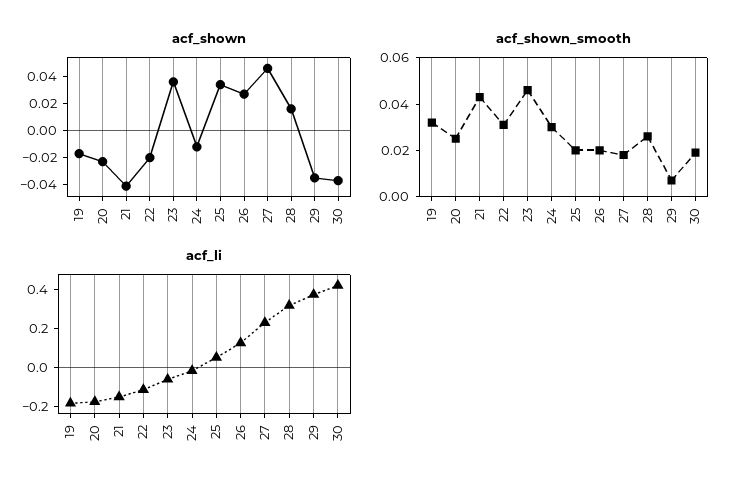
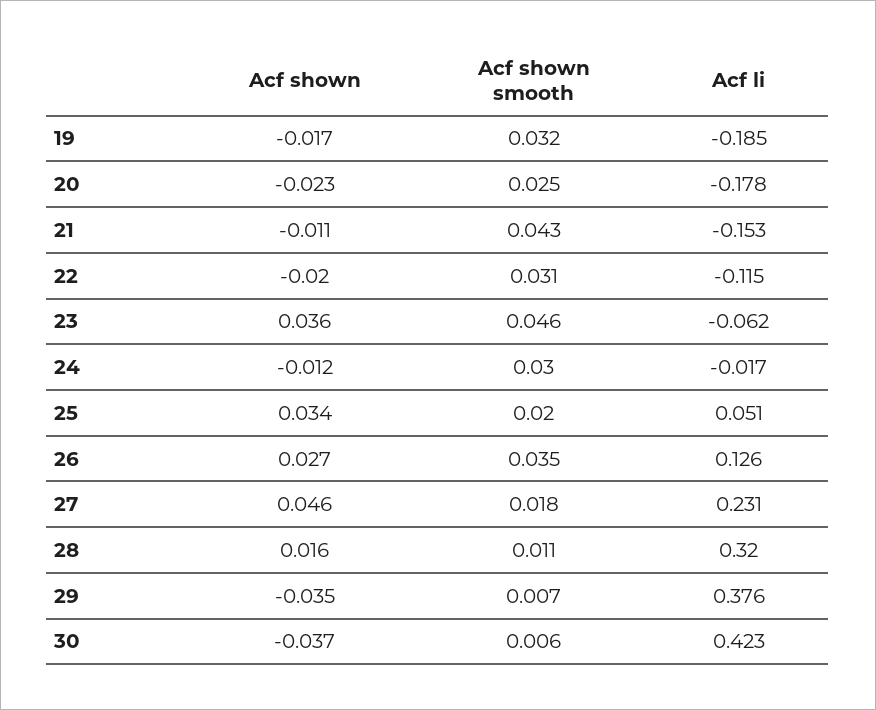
  {
    "acf_shown": {
      "19": -0.017,
      "20": -0.023,
-     "21": -0.04,
+     "21": -0.011,
      "22": -0.02,
      "23": 0.036,
      "24": -0.012,
      "25": 0.034,
      "26": 0.027,
      "27": 0.046,
      "28": 0.016,
      "29": -0.035,
      "30": -0.037
    },
    "acf_shown_smooth": {
      "19": 0.032,
      "20": 0.025,
      "21": 0.043,
      "22": 0.031,
      "23": 0.046,
      "24": 0.03,
      "25": 0.02,
-     "26": 0.02,
+     "26": 0.035,
      "27": 0.018,
-     "28": 0.025,
+     "28": 0.011,
      "29": 0.007,
-     "30": 0.02
+     "30": 0.006
    },
    "acf_li": {
      "19": -0.185,
      "20": -0.178,
      "21": -0.153,
      "22": -0.115,
      "23": -0.062,
      "24": -0.017,
      "25": 0.051,
      "26": 0.126,
      "27": 0.231,
      "28": 0.32,
      "29": 0.376,
      "30": 0.423
    }
  }

